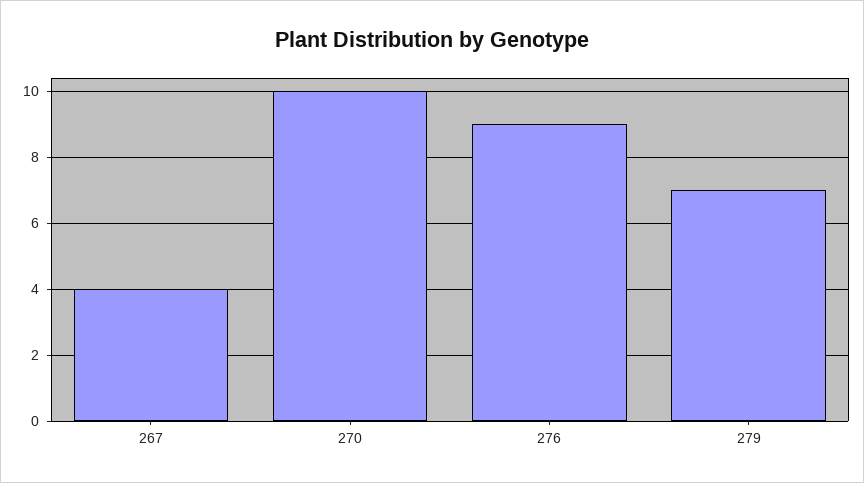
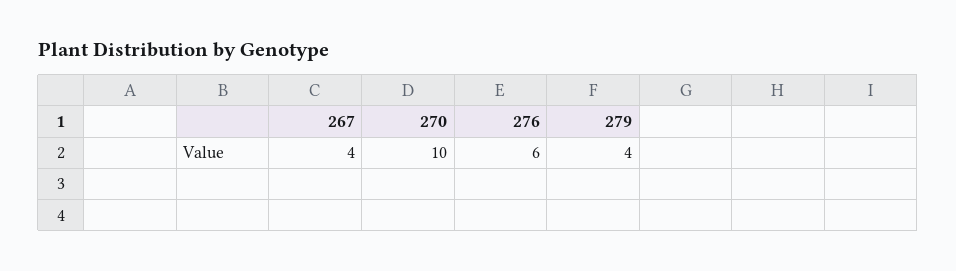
  {
    "267": 4,
    "270": 10,
-   "276": 9,
+   "276": 6,
-   "279": 7
+   "279": 4
  }

